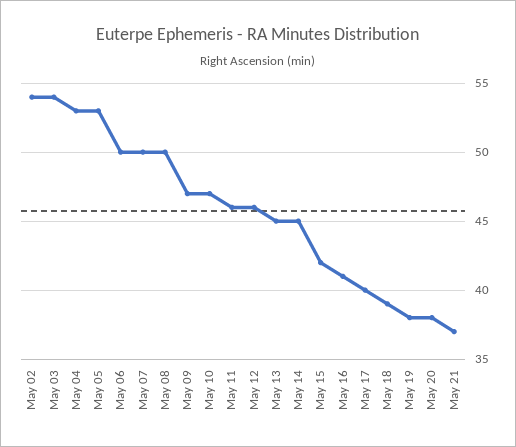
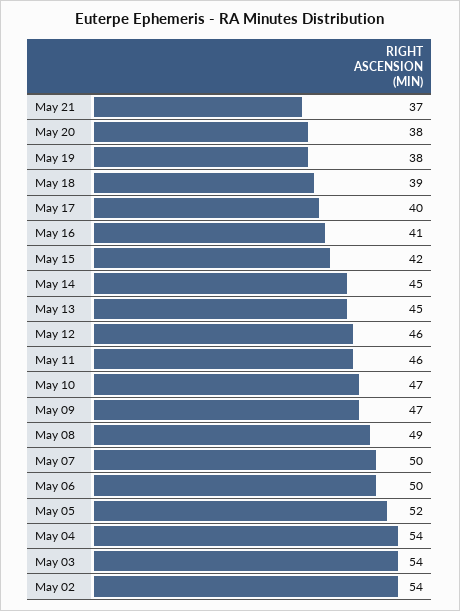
  {
    "May 02": 54,
    "May 03": 54,
-   "May 04": 53,
+   "May 04": 54,
-   "May 05": 53,
+   "May 05": 52,
    "May 06": 50,
    "May 07": 50,
-   "May 08": 50,
+   "May 08": 49,
    "May 09": 47,
    "May 10": 47,
    "May 11": 46,
    "May 12": 46,
    "May 13": 45,
    "May 14": 45,
    "May 15": 42,
    "May 16": 41,
    "May 17": 40,
    "May 18": 39,
    "May 19": 38,
    "May 20": 38,
    "May 21": 37
  }

